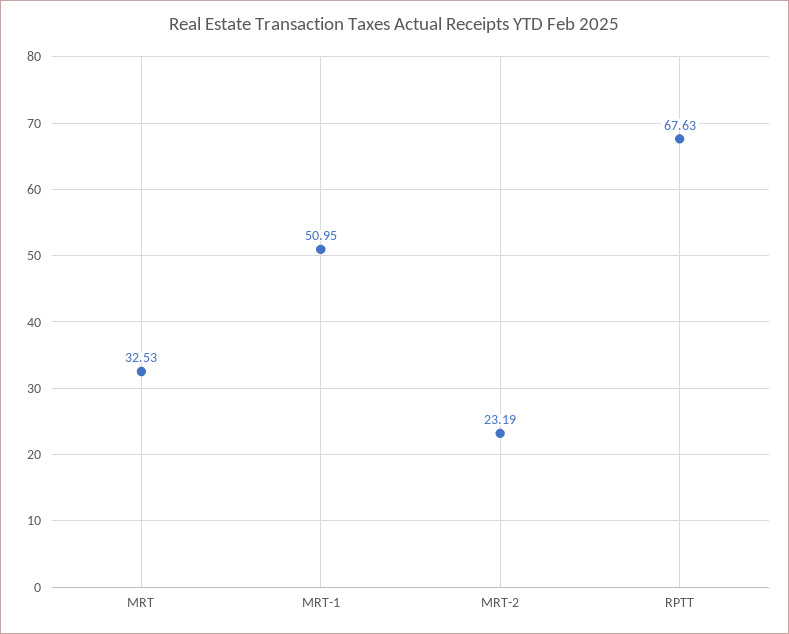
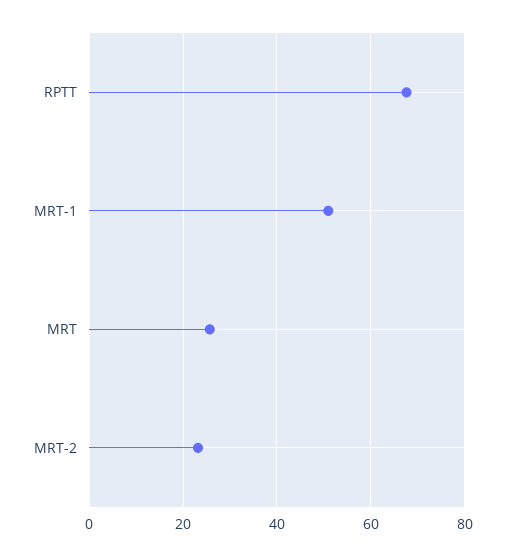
  {
-   "MRT": 32.53,
+   "MRT": 26,
    "MRT-1": 50.95,
    "MRT-2": 23.19,
    "RPTT": 67.63
  }

